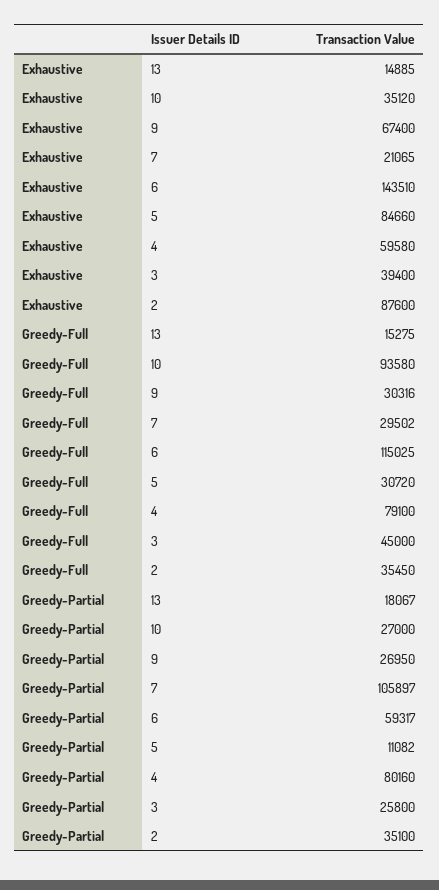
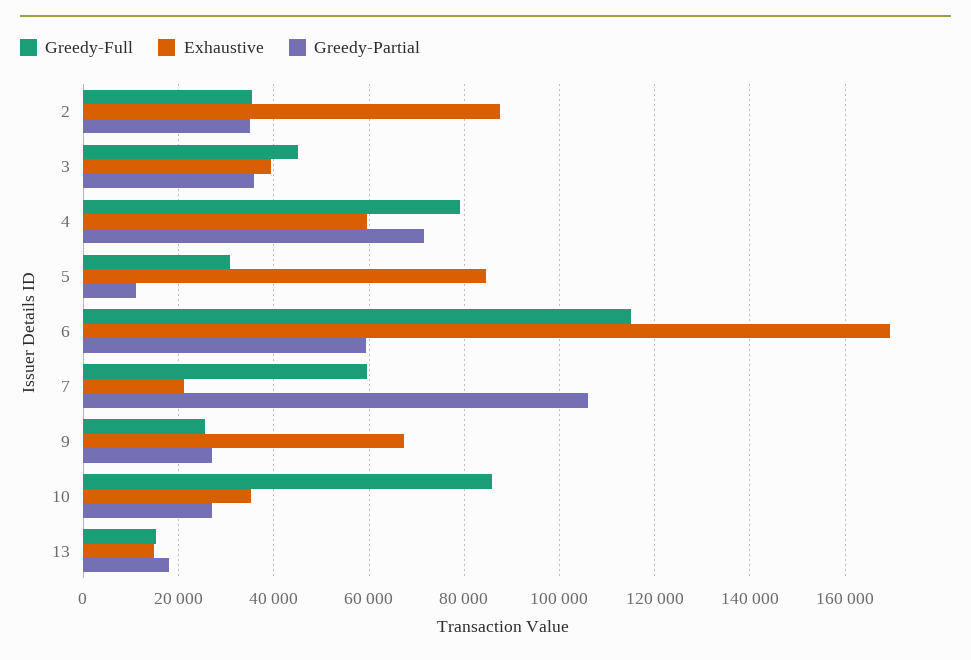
  {
    "Exhaustive": {
      "13": 14885,
      "10": 35120,
      "9": 67400,
      "7": 21065,
-     "6": 143510,
+     "6": 170000,
      "5": 84660,
      "4": 59580,
      "3": 39400,
      "2": 87600
    },
    "Greedy-Full": {
      "13": 15275,
-     "10": 93580,
+     "10": 86000,
-     "9": 30316,
+     "9": 26000,
-     "7": 29502,
+     "7": 60000,
      "6": 115025,
      "5": 30720,
      "4": 79100,
      "3": 45000,
      "2": 35450
    },
    "Greedy-Partial": {
      "13": 18067,
      "10": 27000,
      "9": 26950,
      "7": 105897,
      "6": 59317,
      "5": 11082,
-     "4": 80160,
+     "4": 72000,
-     "3": 25800,
+     "3": 36000,
      "2": 35100
    }
  }

